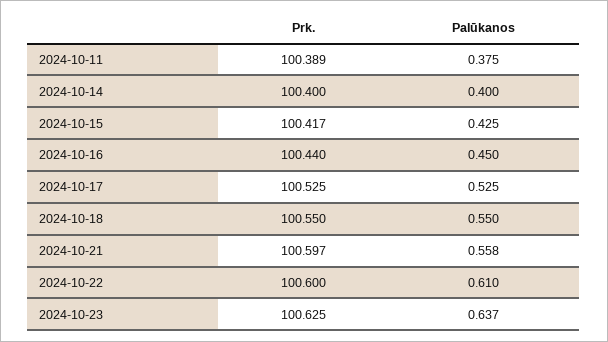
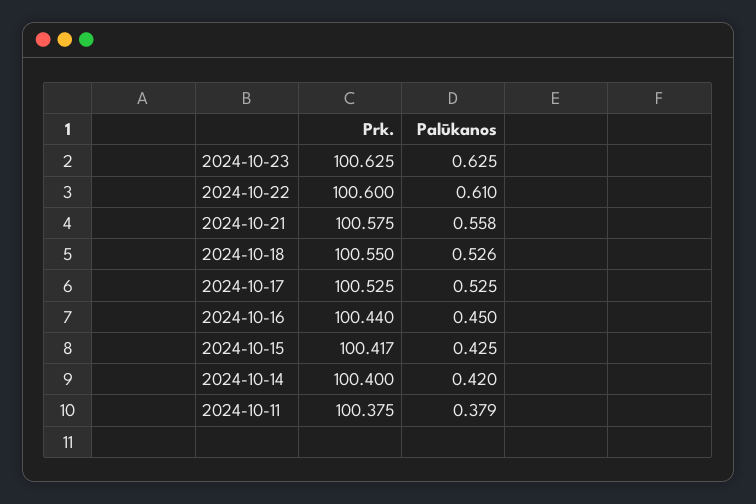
  {
    "Prk.": {
-     "2024-10-11": 100.389,
+     "2024-10-11": 100.375,
      "2024-10-14": 100.4,
      "2024-10-15": 100.417,
      "2024-10-16": 100.44,
      "2024-10-17": 100.525,
      "2024-10-18": 100.55,
-     "2024-10-21": 100.597,
+     "2024-10-21": 100.575,
      "2024-10-22": 100.6,
      "2024-10-23": 100.625
    },
    "Palūkanos": {
-     "2024-10-11": 0.375,
+     "2024-10-11": 0.379,
-     "2024-10-14": 0.4,
+     "2024-10-14": 0.42,
      "2024-10-15": 0.425,
      "2024-10-16": 0.45,
      "2024-10-17": 0.525,
-     "2024-10-18": 0.55,
+     "2024-10-18": 0.526,
      "2024-10-21": 0.558,
      "2024-10-22": 0.61,
-     "2024-10-23": 0.637
+     "2024-10-23": 0.625
    }
  }

